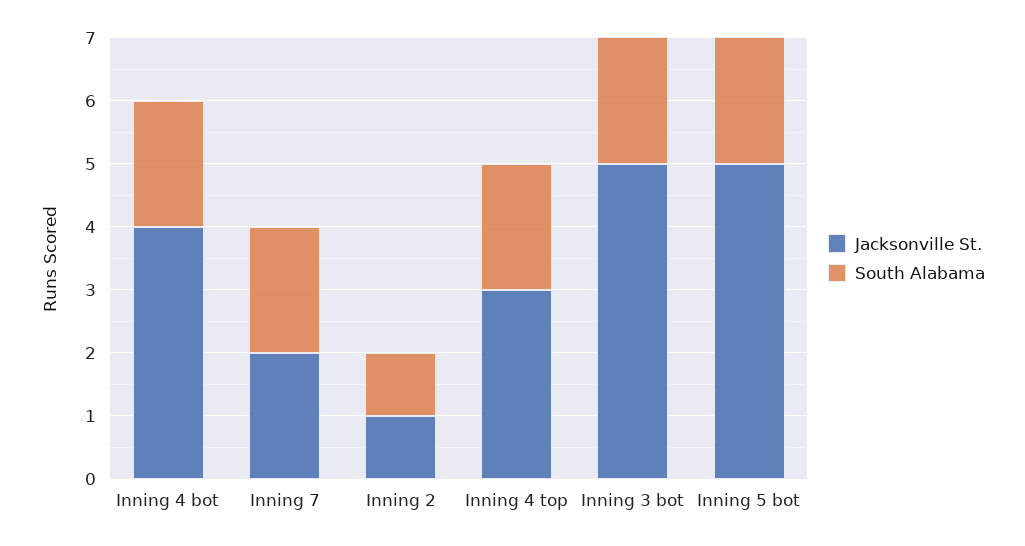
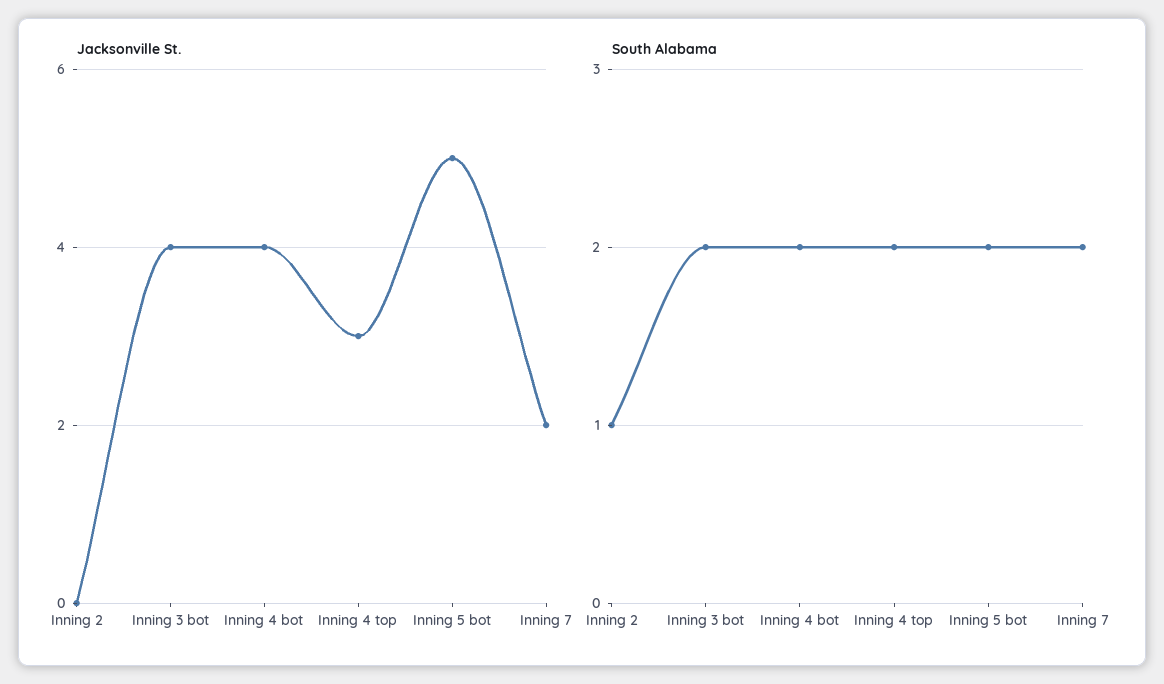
  {
    "Jacksonville St.": {
      "Inning 4 bot": 4,
      "Inning 7": 2,
-     "Inning 2": 1,
+     "Inning 2": 0,
      "Inning 4 top": 3,
-     "Inning 3 bot": 5,
+     "Inning 3 bot": 4,
      "Inning 5 bot": 5
    },
    "South Alabama": {
      "Inning 4 bot": 2,
      "Inning 7": 2,
      "Inning 2": 1,
      "Inning 4 top": 2,
      "Inning 3 bot": 2,
      "Inning 5 bot": 2
    }
  }

